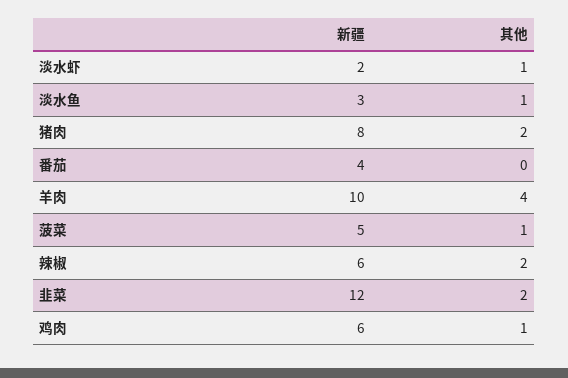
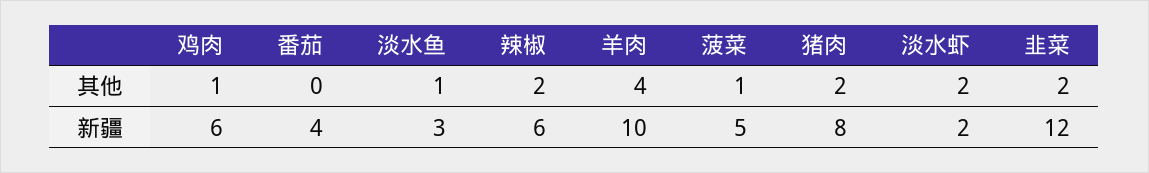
  {
    "新疆": {
      "淡水虾": 2,
      "淡水鱼": 3,
      "猪肉": 8,
      "番茄": 4,
      "羊肉": 10,
      "菠菜": 5,
      "辣椒": 6,
      "韭菜": 12,
      "鸡肉": 6
    },
    "其他": {
-     "淡水虾": 1,
+     "淡水虾": 2,
      "淡水鱼": 1,
      "猪肉": 2,
      "番茄": 0,
      "羊肉": 4,
      "菠菜": 1,
      "辣椒": 2,
      "韭菜": 2,
      "鸡肉": 1
    }
  }

